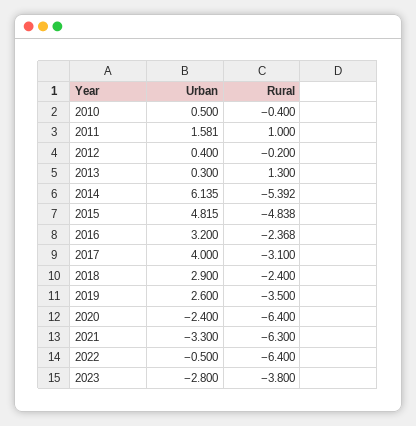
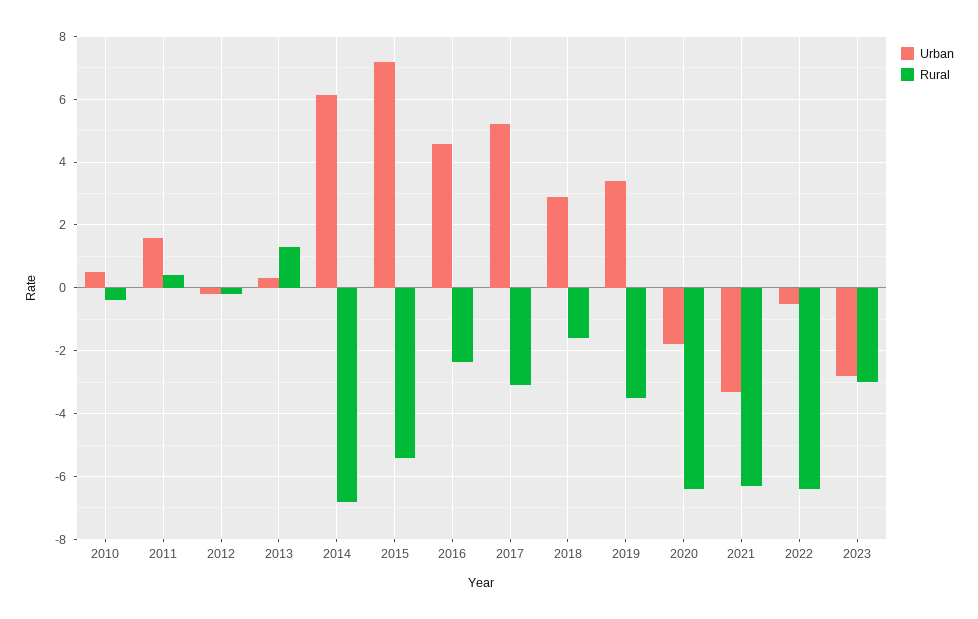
  {
    "Urban": {
      "2010": 0.5,
      "2011": 1.581,
-     "2012": 0.4,
+     "2012": -0.2,
      "2013": 0.3,
      "2014": 6.135,
-     "2015": 4.815,
+     "2015": 7.2,
-     "2016": 3.2,
+     "2016": 4.6,
-     "2017": 4,
+     "2017": 5.2,
      "2018": 2.9,
-     "2019": 2.6,
+     "2019": 3.4,
-     "2020": -2.4,
+     "2020": -1.8,
      "2021": -3.3,
      "2022": -0.5,
      "2023": -2.8
    },
    "Rural": {
      "2010": -0.4,
-     "2011": 1,
+     "2011": 0.4,
      "2012": -0.2,
      "2013": 1.3,
-     "2014": -5.392,
+     "2014": -6.8,
-     "2015": -4.838,
+     "2015": -5.4,
      "2016": -2.368,
      "2017": -3.1,
-     "2018": -2.4,
+     "2018": -1.6,
      "2019": -3.5,
      "2020": -6.4,
      "2021": -6.3,
      "2022": -6.4,
-     "2023": -3.8
+     "2023": -3
    }
  }

